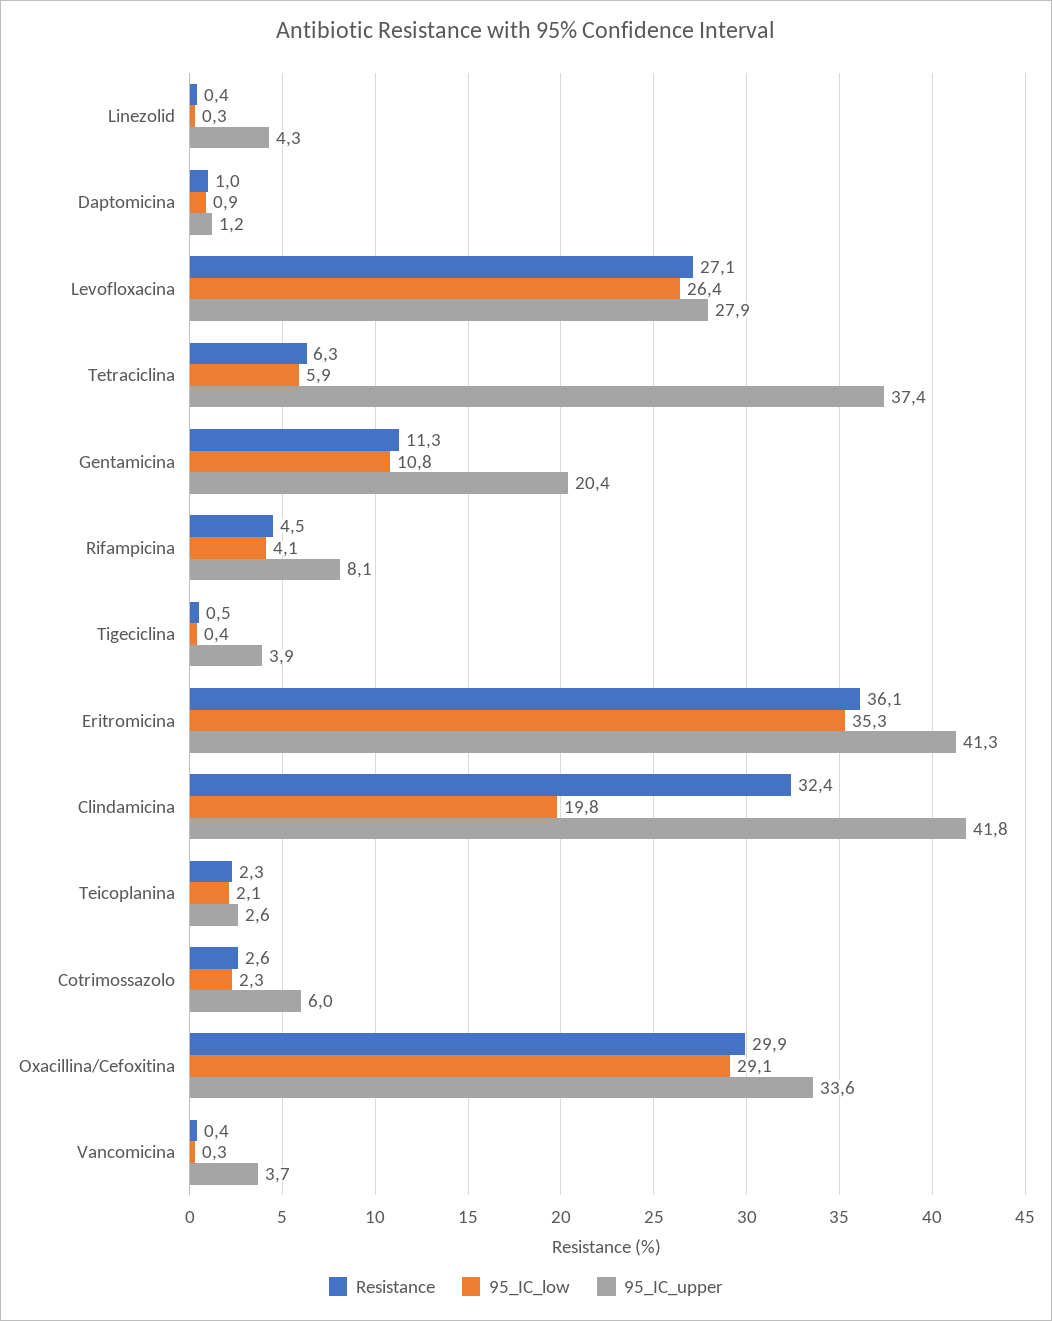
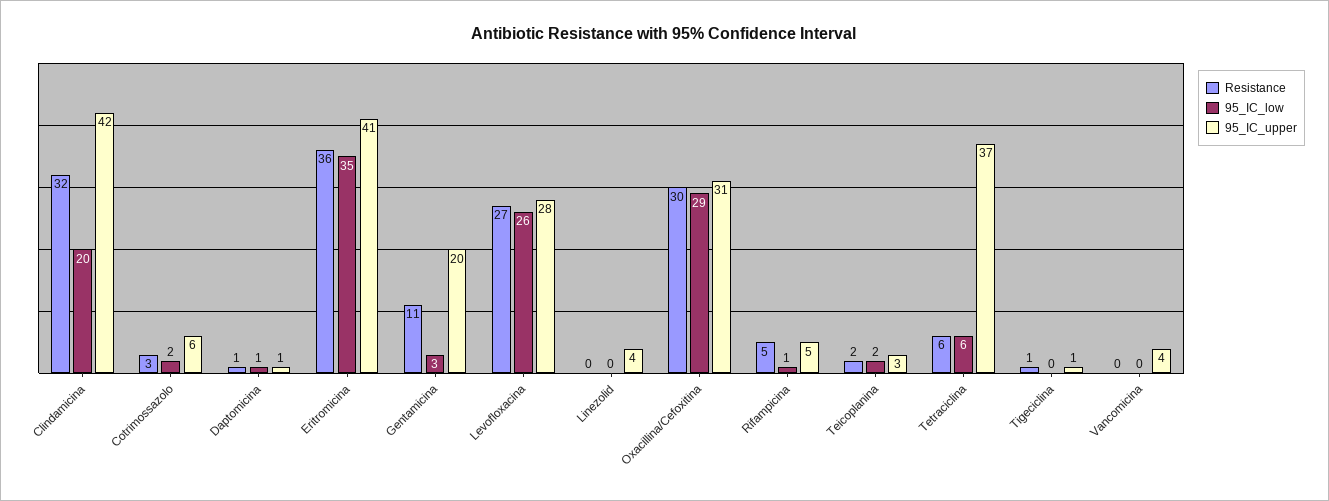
  {
    "Resistance": {
      "Linezolid": 0.4,
      "Daptomicina": 1,
      "Levofloxacina": 27.1,
      "Tetraciclina": 6.3,
      "Gentamicina": 11.3,
      "Rifampicina": 4.5,
      "Tigeciclina": 0.5,
      "Eritromicina": 36.1,
      "Clindamicina": 32.4,
      "Teicoplanina": 2.3,
      "Cotrimossazolo": 2.6,
      "Oxacillina/Cefoxitina": 29.9,
      "Vancomicina": 0.4
    },
    "95_IC_low": {
      "Linezolid": 0.3,
      "Daptomicina": 0.9,
      "Levofloxacina": 26.4,
      "Tetraciclina": 5.9,
-     "Gentamicina": 10.8,
+     "Gentamicina": 3,
-     "Rifampicina": 4.1,
+     "Rifampicina": 1,
      "Tigeciclina": 0.4,
      "Eritromicina": 35.3,
      "Clindamicina": 19.8,
      "Teicoplanina": 2.1,
      "Cotrimossazolo": 2.3,
      "Oxacillina/Cefoxitina": 29.1,
      "Vancomicina": 0.3
    },
    "95_IC_upper": {
      "Linezolid": 4.3,
      "Daptomicina": 1.2,
      "Levofloxacina": 27.9,
      "Tetraciclina": 37.4,
      "Gentamicina": 20.4,
-     "Rifampicina": 8.1,
+     "Rifampicina": 5,
-     "Tigeciclina": 3.9,
+     "Tigeciclina": 1,
      "Eritromicina": 41.3,
      "Clindamicina": 41.8,
      "Teicoplanina": 2.6,
      "Cotrimossazolo": 6,
-     "Oxacillina/Cefoxitina": 33.6,
+     "Oxacillina/Cefoxitina": 31,
      "Vancomicina": 3.7
    }
  }

